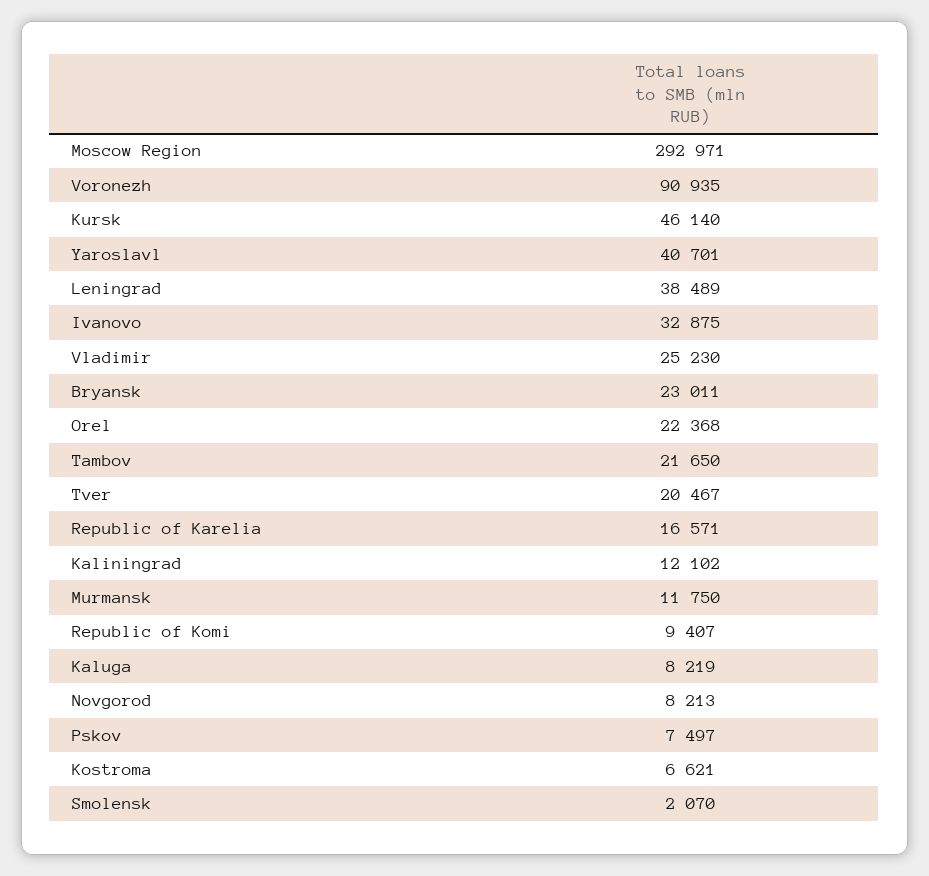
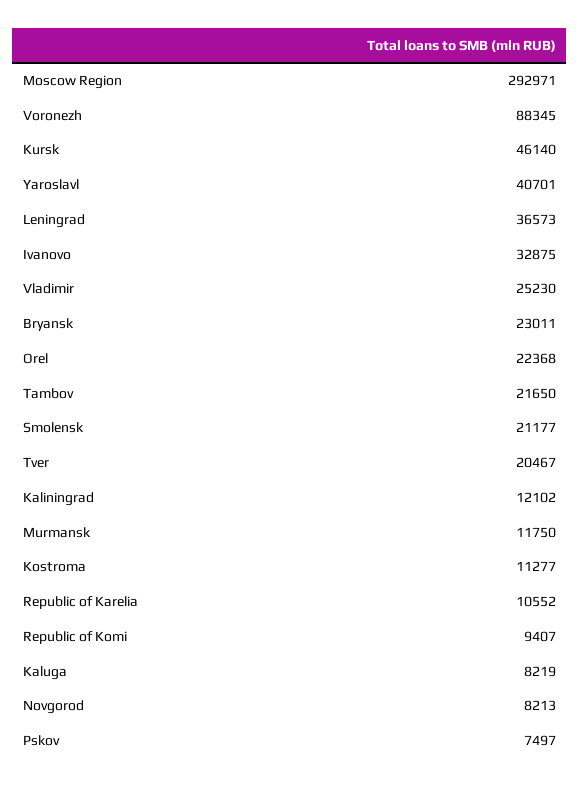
  {
    "Moscow Region": 292971,
-   "Voronezh": 90935,
+   "Voronezh": 88345,
    "Kursk": 46140,
    "Yaroslavl": 40701,
-   "Leningrad": 38489,
+   "Leningrad": 36573,
    "Ivanovo": 32875,
    "Vladimir": 25230,
    "Bryansk": 23011,
    "Orel": 22368,
    "Tambov": 21650,
    "Tver": 20467,
-   "Republic of Karelia": 16571,
+   "Republic of Karelia": 10552,
    "Kaliningrad": 12102,
    "Murmansk": 11750,
    "Republic of Komi": 9407,
    "Kaluga": 8219,
    "Novgorod": 8213,
    "Pskov": 7497,
-   "Kostroma": 6621,
+   "Kostroma": 11277,
-   "Smolensk": 2070
+   "Smolensk": 21177
  }

